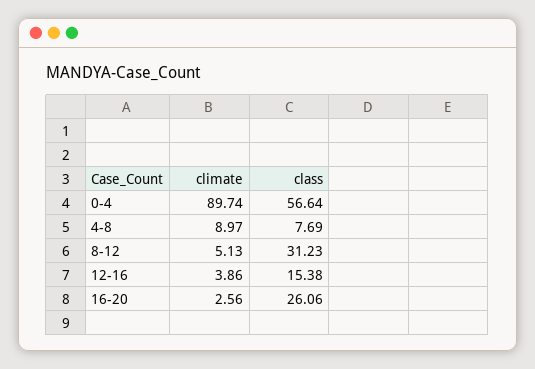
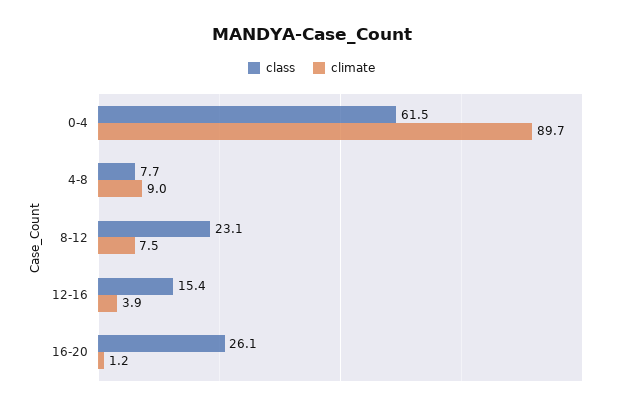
  {
    "climate": {
      "0-4": 89.74,
      "4-8": 8.97,
-     "8-12": 5.13,
+     "8-12": 7.5,
      "12-16": 3.86,
-     "16-20": 2.56
+     "16-20": 1.2
    },
    "class": {
-     "0-4": 56.64,
+     "0-4": 61.5,
      "4-8": 7.69,
-     "8-12": 31.23,
+     "8-12": 23.1,
      "12-16": 15.38,
      "16-20": 26.06
    }
  }

